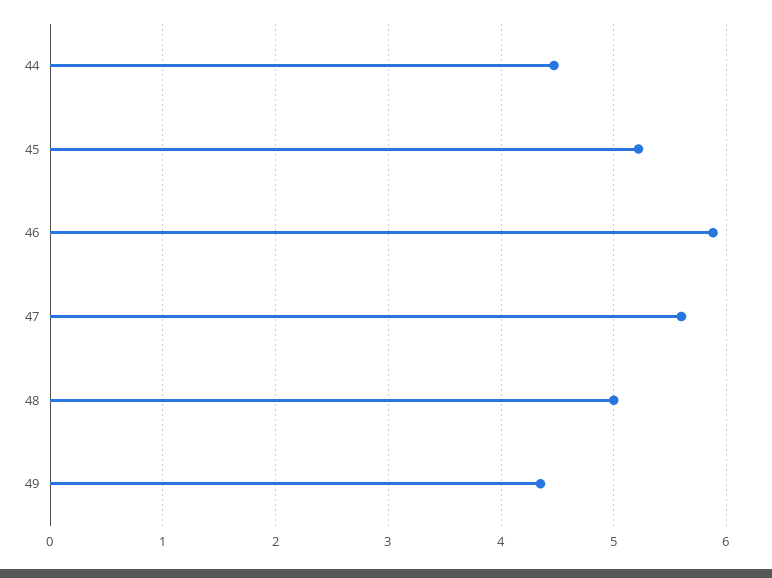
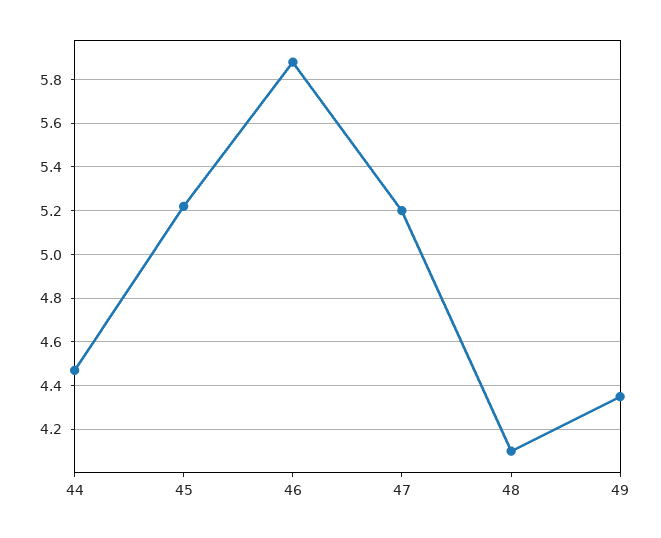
  {
    "44": 4.45,
    "45": 5.2,
    "46": 5.9,
-   "47": 5.6,
+   "47": 5.2,
-   "48": 5,
+   "48": 4.1,
    "49": 4.35
  }

